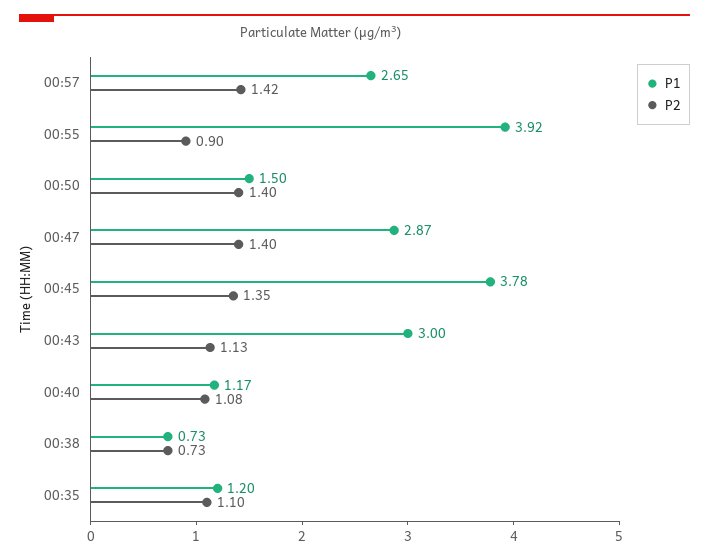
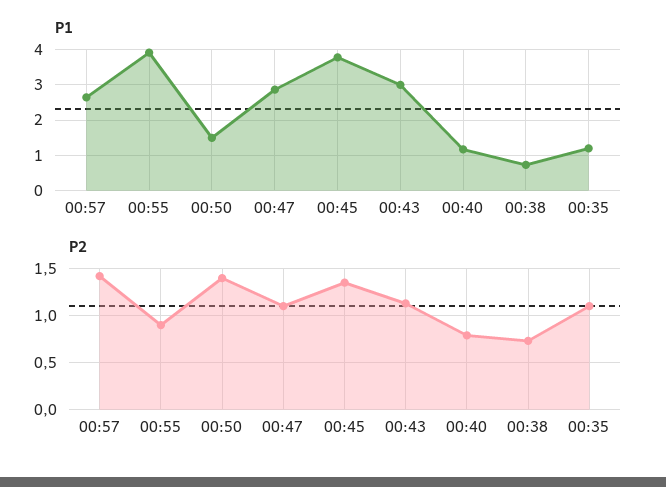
  {
    "P1": {
      "00:57": 2.65,
      "00:55": 3.92,
      "00:50": 1.5,
      "00:47": 2.87,
      "00:45": 3.78,
      "00:43": 3,
      "00:40": 1.17,
      "00:38": 0.73,
      "00:35": 1.2
    },
    "P2": {
      "00:57": 1.42,
      "00:55": 0.9,
      "00:50": 1.4,
-     "00:47": 1.4,
+     "00:47": 1.1,
      "00:45": 1.35,
      "00:43": 1.13,
-     "00:40": 1.08,
+     "00:40": 0.8,
      "00:38": 0.73,
      "00:35": 1.1
    }
  }

